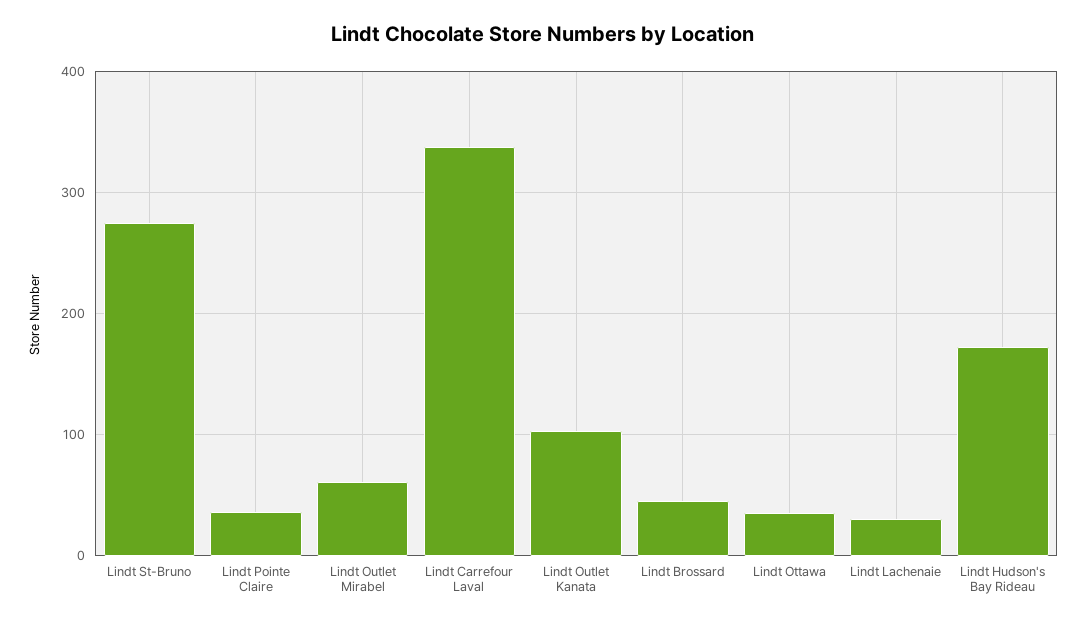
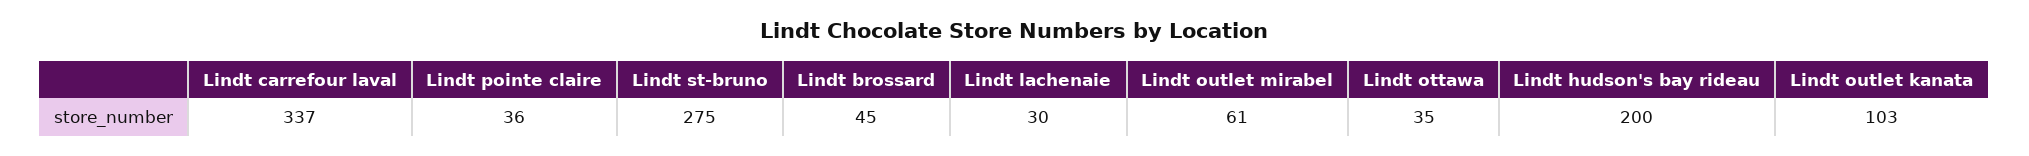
  {
    "Lindt St-Bruno": 275,
    "Lindt Pointe Claire": 36,
    "Lindt Outlet Mirabel": 61,
    "Lindt Carrefour Laval": 337,
    "Lindt Outlet Kanata": 103,
    "Lindt Brossard": 45,
    "Lindt Ottawa": 35,
    "Lindt Lachenaie": 30,
-   "Lindt Hudson's Bay Rideau": 170
+   "Lindt Hudson's Bay Rideau": 200
  }

